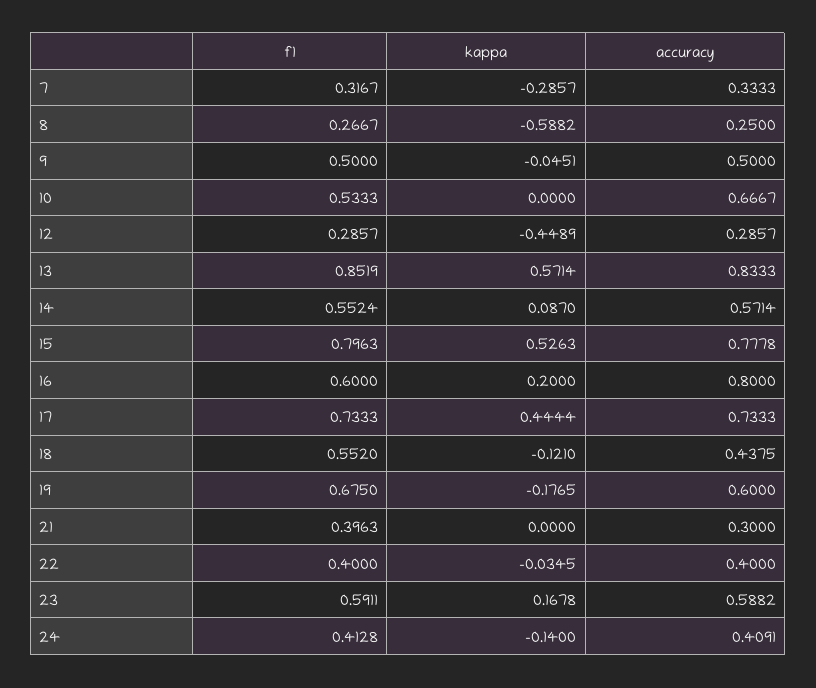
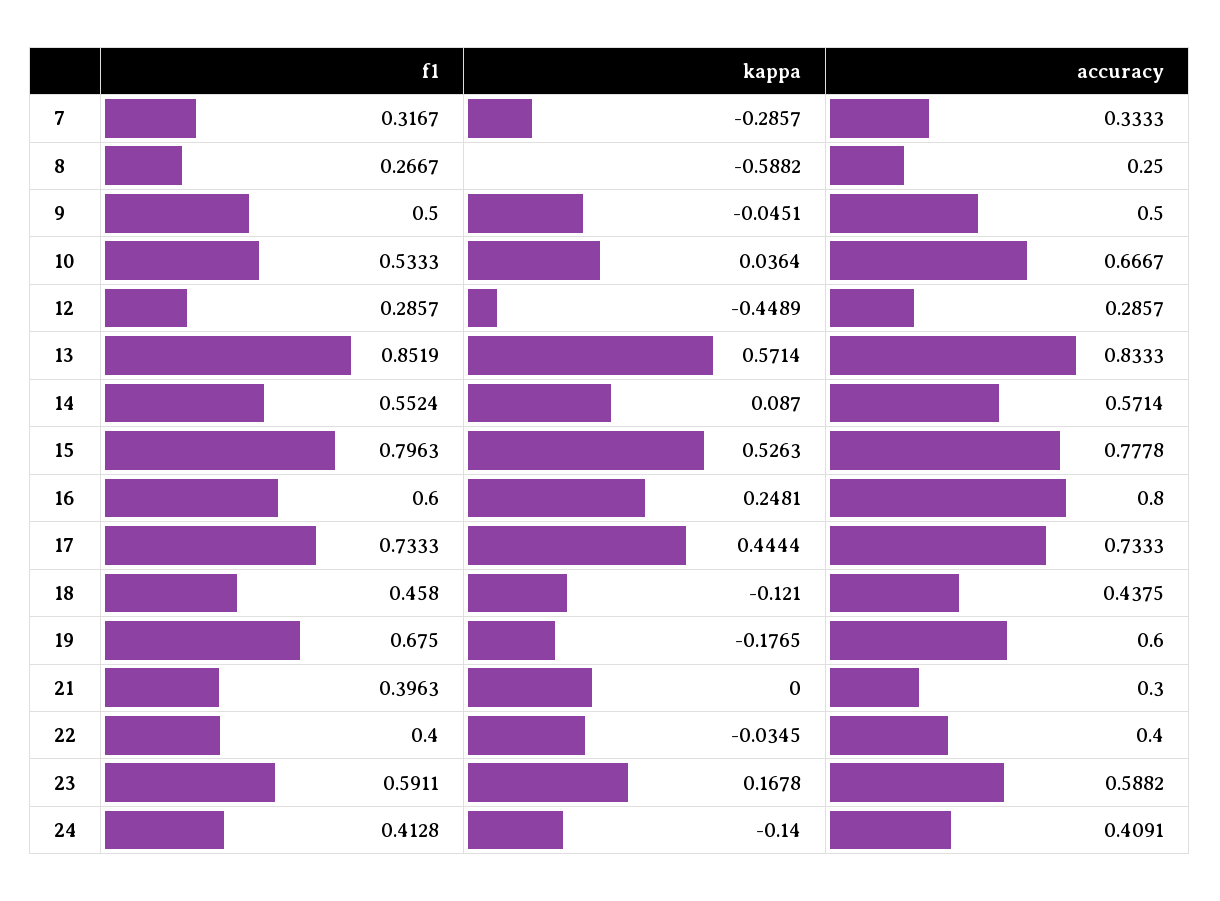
  {
    "f1": {
      "7": 0.3167,
      "8": 0.2667,
      "9": 0.5,
      "10": 0.5333,
      "12": 0.2857,
      "13": 0.8519,
      "14": 0.5524,
      "15": 0.7963,
      "16": 0.6,
      "17": 0.7333,
-     "18": 0.552,
+     "18": 0.458,
      "19": 0.675,
      "21": 0.3963,
      "22": 0.4,
      "23": 0.5911,
      "24": 0.4128
    },
    "kappa": {
      "7": -0.2857,
      "8": -0.5882,
      "9": -0.0451,
-     "10": 0,
+     "10": 0.0364,
      "12": -0.4489,
      "13": 0.5714,
      "14": 0.087,
      "15": 0.5263,
-     "16": 0.2,
+     "16": 0.2481,
      "17": 0.4444,
      "18": -0.121,
      "19": -0.1765,
      "21": 0,
      "22": -0.0345,
      "23": 0.1678,
      "24": -0.14
    },
    "accuracy": {
      "7": 0.3333,
      "8": 0.25,
      "9": 0.5,
      "10": 0.6667,
      "12": 0.2857,
      "13": 0.8333,
      "14": 0.5714,
      "15": 0.7778,
      "16": 0.8,
      "17": 0.7333,
      "18": 0.4375,
      "19": 0.6,
      "21": 0.3,
      "22": 0.4,
      "23": 0.5882,
      "24": 0.4091
    }
  }

